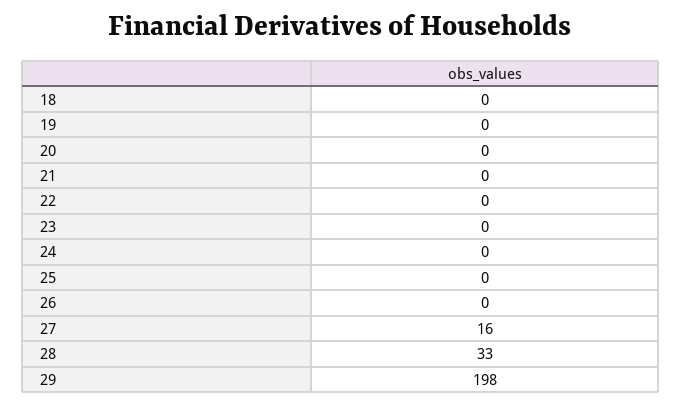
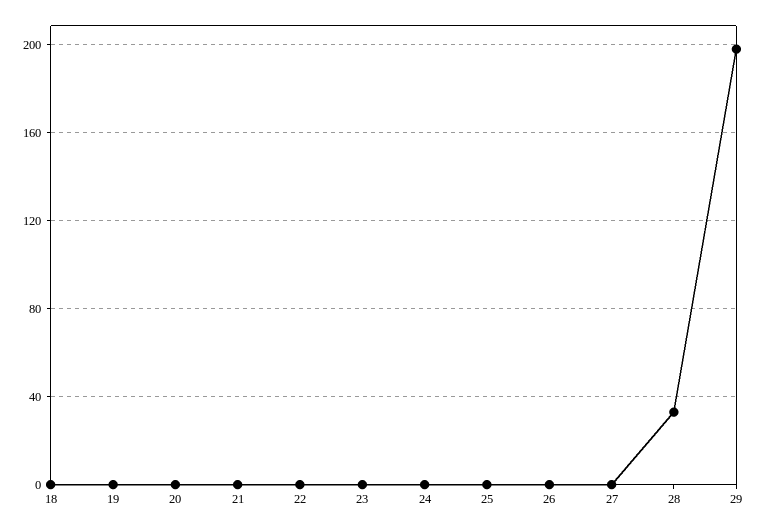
  {
    "18": 0,
    "19": 0,
    "20": 0,
    "21": 0,
    "22": 0,
    "23": 0,
    "24": 0,
    "25": 0,
    "26": 0,
-   "27": 16,
+   "27": 0,
    "28": 33,
    "29": 198
  }

